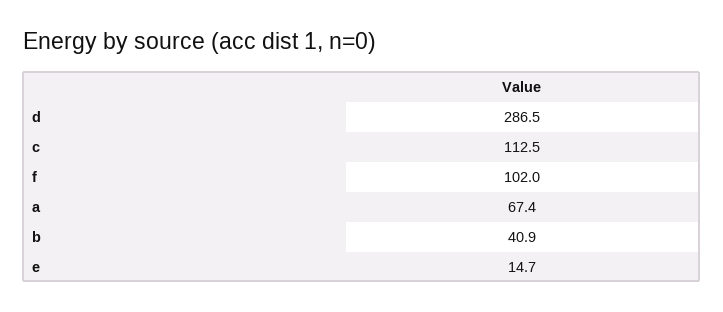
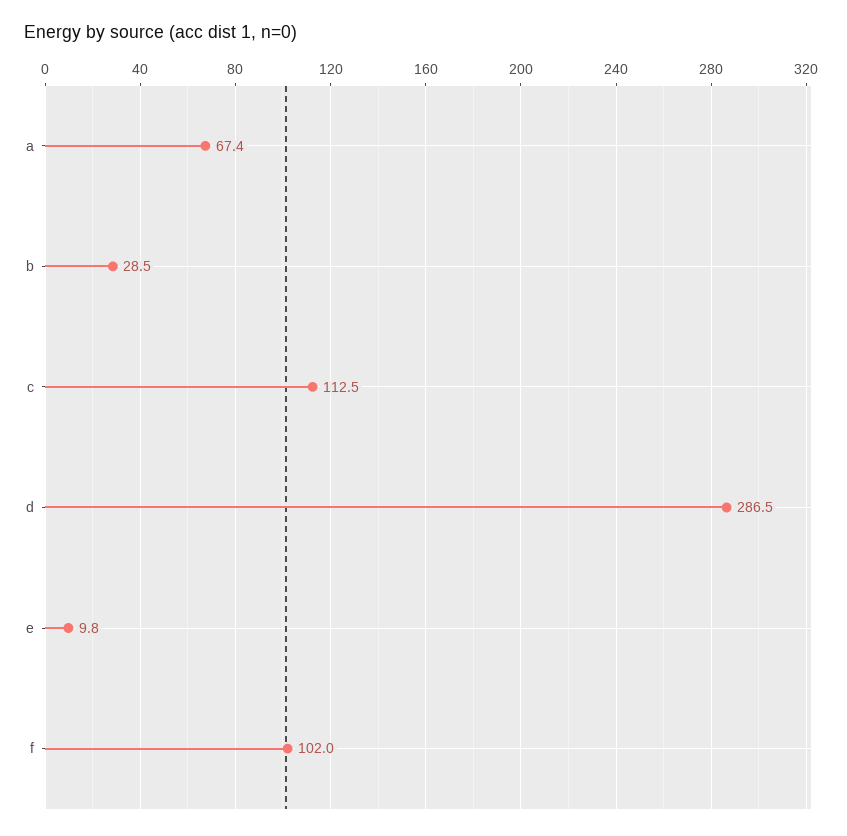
  {
    "d": 286.5,
    "c": 112.5,
    "f": 102,
    "a": 67.4,
-   "b": 40.9,
+   "b": 28.5,
-   "e": 14.7
+   "e": 9.8
  }

